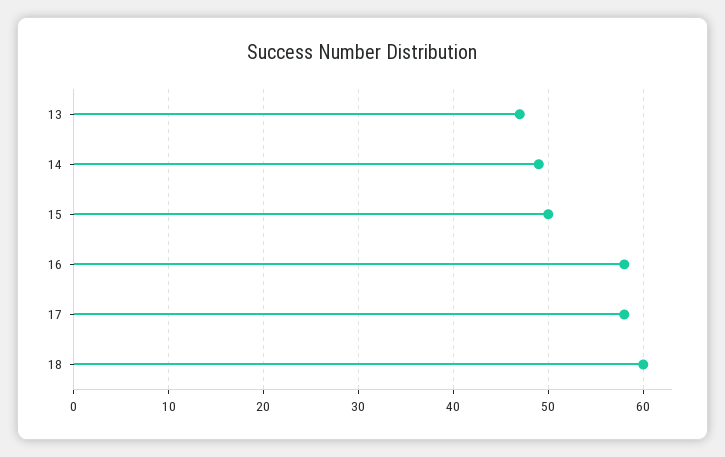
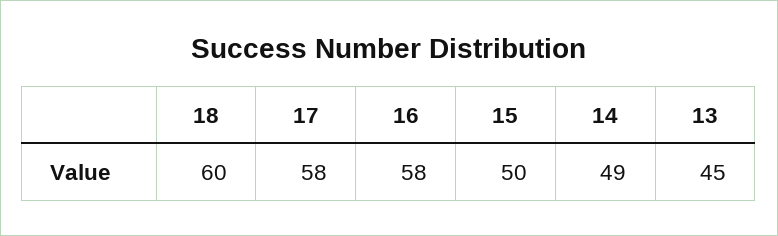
  {
-   "13": 47,
+   "13": 45,
    "14": 49,
    "15": 50,
    "16": 58,
    "17": 58,
    "18": 60
  }

